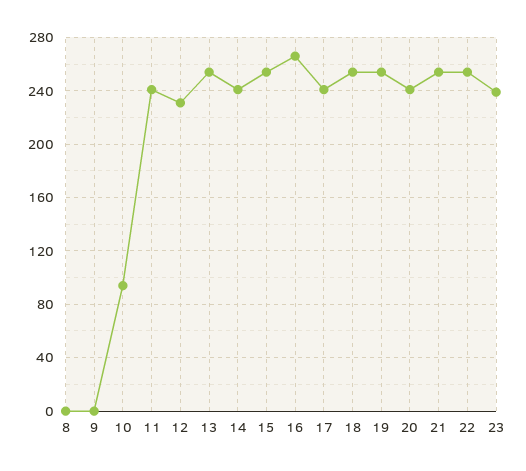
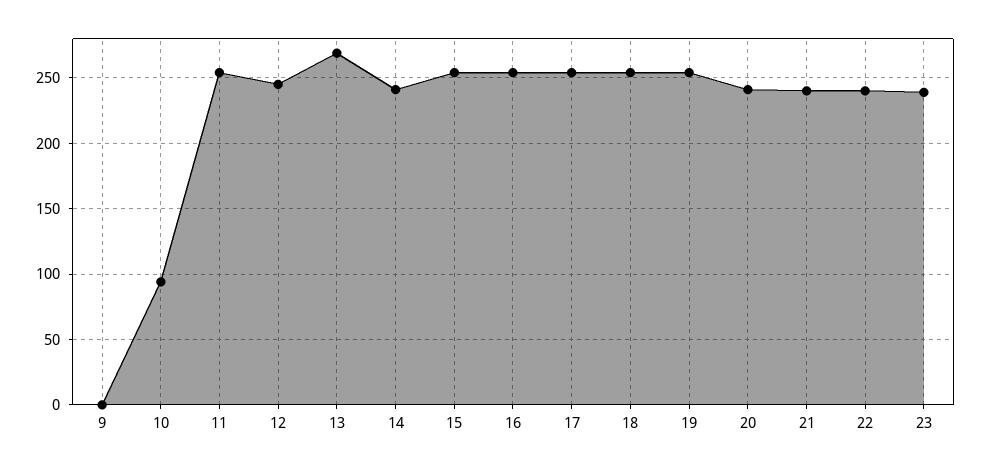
  {
-   "8": 0,
    "9": 0,
    "10": 95,
-   "11": 240,
+   "11": 255,
-   "12": 230,
+   "12": 245,
-   "13": 255,
+   "13": 270,
    "14": 240,
    "15": 255,
-   "16": 265,
+   "16": 255,
-   "17": 240,
+   "17": 255,
    "18": 255,
    "19": 255,
    "20": 240,
-   "21": 255,
+   "21": 240,
-   "22": 255,
+   "22": 240,
    "23": 240
  }

